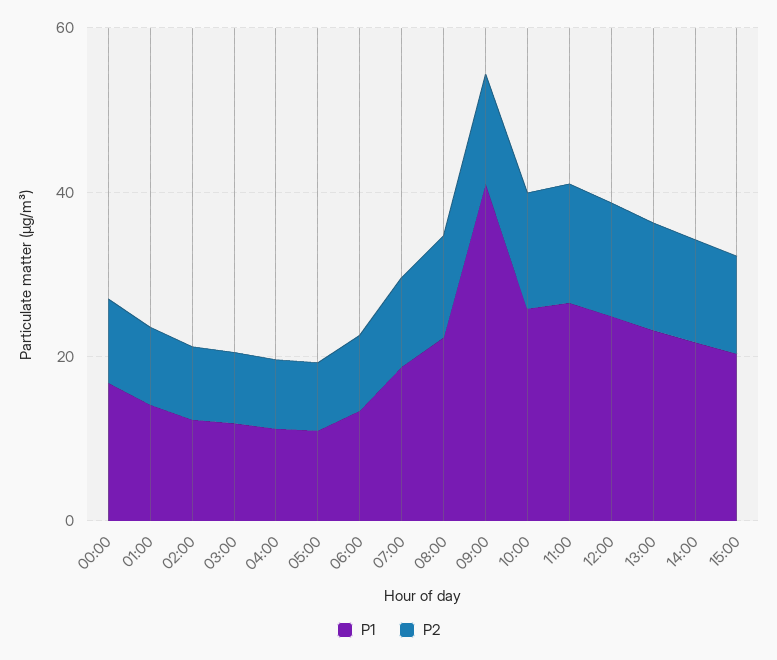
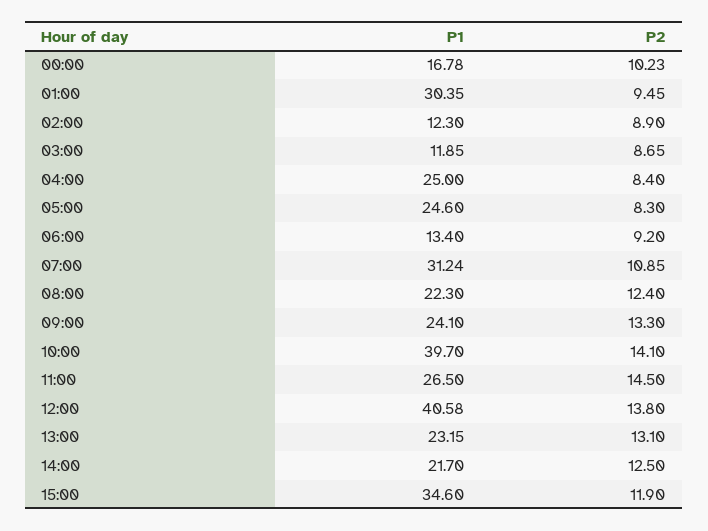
  {
    "P1": {
      "00:00": 16.78,
-     "01:00": 15,
+     "01:00": 30.35,
      "02:00": 12.3,
      "03:00": 11.85,
-     "04:00": 10,
+     "04:00": 25,
-     "05:00": 10,
+     "05:00": 24.6,
      "06:00": 13.4,
-     "07:00": 20,
+     "07:00": 31.24,
      "08:00": 22.3,
-     "09:00": 40,
+     "09:00": 24.1,
-     "10:00": 25,
+     "10:00": 39.7,
      "11:00": 26.5,
-     "12:00": 25,
+     "12:00": 40.58,
      "13:00": 23.15,
      "14:00": 21.7,
-     "15:00": 20
+     "15:00": 34.6
    },
    "P2": {
      "00:00": 10.23,
      "01:00": 9.45,
      "02:00": 8.9,
      "03:00": 8.65,
      "04:00": 8.4,
      "05:00": 8.3,
      "06:00": 9.2,
      "07:00": 10.85,
      "08:00": 12.4,
      "09:00": 13.3,
      "10:00": 14.1,
      "11:00": 14.5,
      "12:00": 13.8,
      "13:00": 13.1,
      "14:00": 12.5,
      "15:00": 11.9
    }
  }

